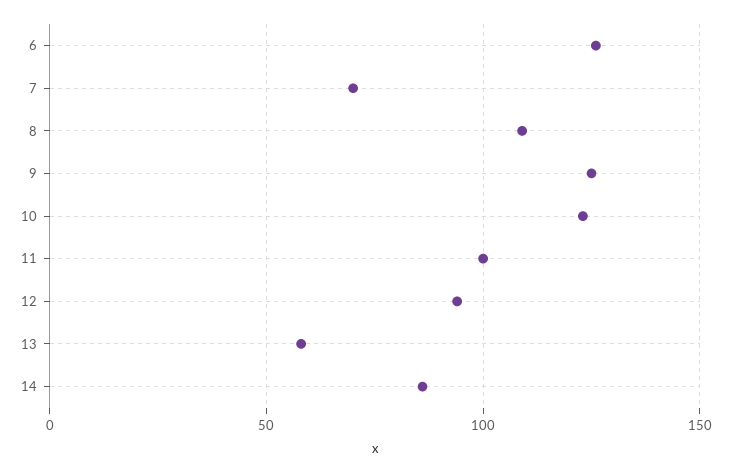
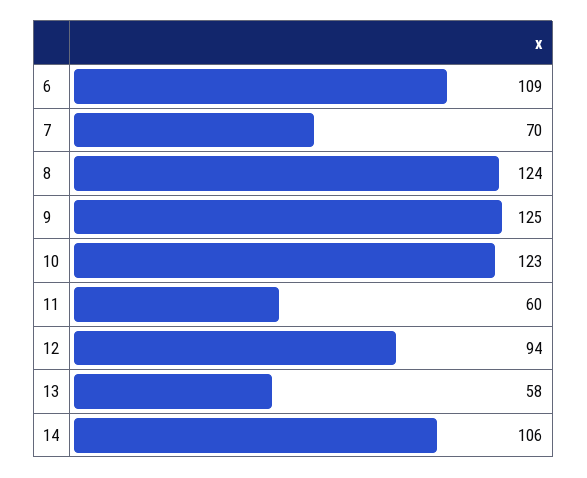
  {
-   "6": 125,
+   "6": 109,
    "7": 70,
-   "8": 110,
+   "8": 124,
    "9": 125,
    "10": 123,
-   "11": 100,
+   "11": 60,
    "12": 94,
    "13": 58,
-   "14": 85
+   "14": 106
  }

